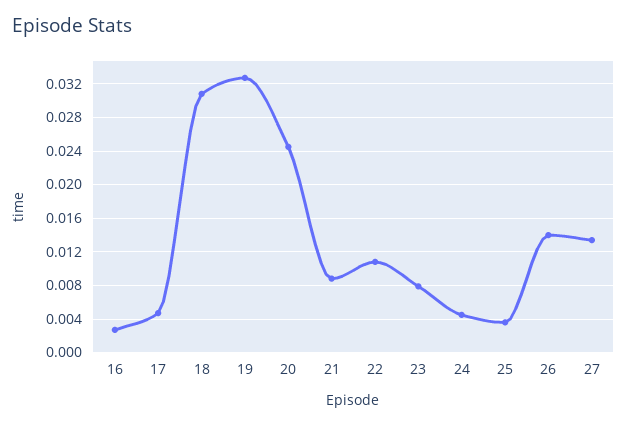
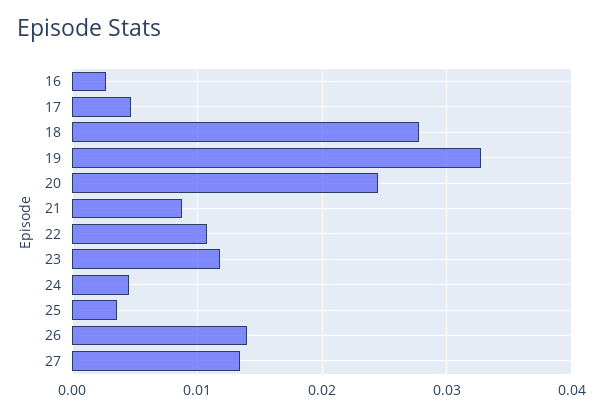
  {
    "16": 0.003,
    "17": 0.005,
-   "18": 0.031,
+   "18": 0.028,
    "19": 0.033,
    "20": 0.025,
    "21": 0.009,
    "22": 0.011,
-   "23": 0.008,
+   "23": 0.012,
    "24": 0.005,
    "25": 0.004,
    "26": 0.014,
    "27": 0.013
  }

